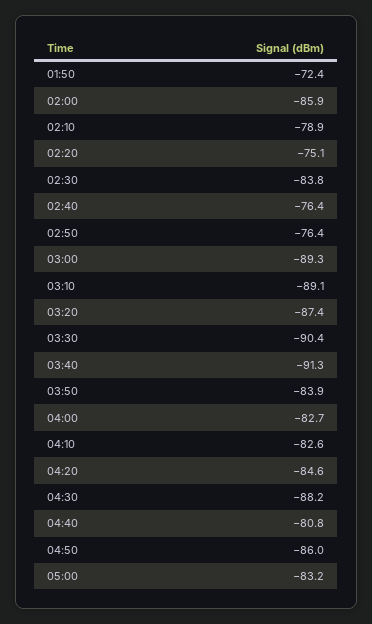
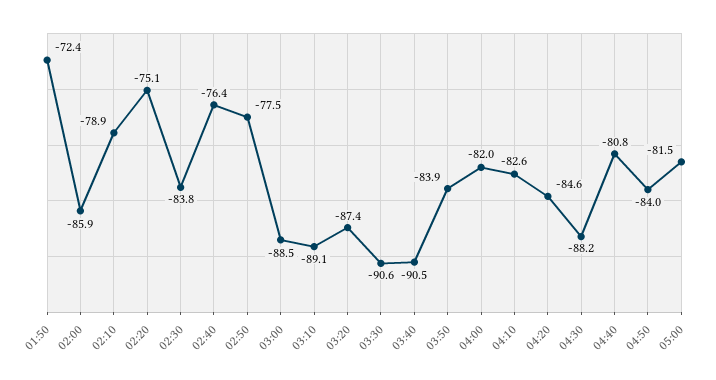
  {
    "01:50": -72.4,
    "02:00": -85.9,
    "02:10": -78.9,
    "02:20": -75.1,
    "02:30": -83.8,
    "02:40": -76.4,
-   "02:50": -76.4,
+   "02:50": -77.5,
-   "03:00": -89.3,
+   "03:00": -88.5,
    "03:10": -89.1,
    "03:20": -87.4,
-   "03:30": -90.4,
+   "03:30": -90.6,
-   "03:40": -91.3,
+   "03:40": -90.5,
    "03:50": -83.9,
-   "04:00": -82.7,
+   "04:00": -82,
    "04:10": -82.6,
    "04:20": -84.6,
    "04:30": -88.2,
    "04:40": -80.8,
-   "04:50": -86,
+   "04:50": -84,
-   "05:00": -83.2
+   "05:00": -81.5
  }

